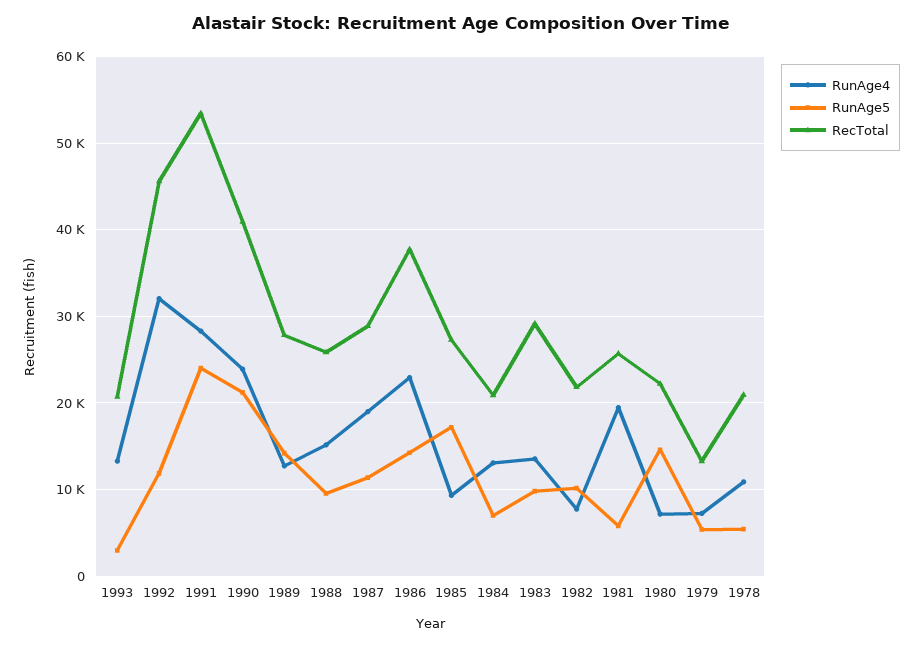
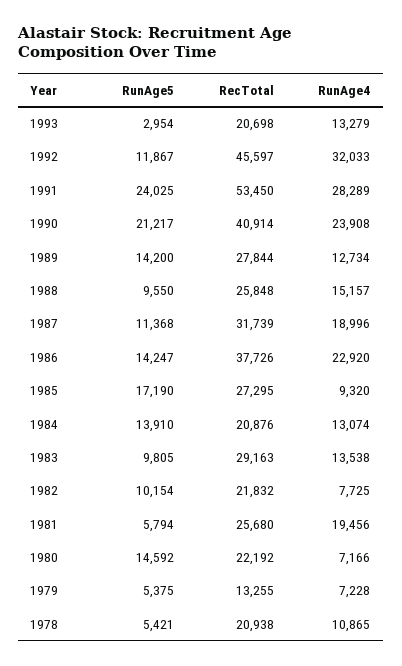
  {
    "RunAge4": {
      "1993": 13279,
      "1992": 32033,
      "1991": 28289,
      "1990": 23908,
      "1989": 12734,
      "1988": 15157,
      "1987": 18996,
      "1986": 22920,
      "1985": 9320,
      "1984": 13074,
      "1983": 13538,
      "1982": 7725,
      "1981": 19456,
      "1980": 7166,
      "1979": 7228,
      "1978": 10865
    },
    "RunAge5": {
      "1993": 2954,
      "1992": 11867,
      "1991": 24025,
      "1990": 21217,
      "1989": 14200,
      "1988": 9550,
      "1987": 11368,
      "1986": 14247,
      "1985": 17190,
-     "1984": 7000,
+     "1984": 13910,
      "1983": 9805,
      "1982": 10154,
      "1981": 5794,
      "1980": 14592,
      "1979": 5375,
      "1978": 5421
    },
    "RecTotal": {
      "1993": 20698,
      "1992": 45597,
      "1991": 53450,
      "1990": 40914,
      "1989": 27844,
      "1988": 25848,
-     "1987": 29000,
+     "1987": 31739,
      "1986": 37726,
      "1985": 27295,
      "1984": 20876,
      "1983": 29163,
      "1982": 21832,
      "1981": 25680,
      "1980": 22192,
      "1979": 13255,
      "1978": 20938
    }
  }

